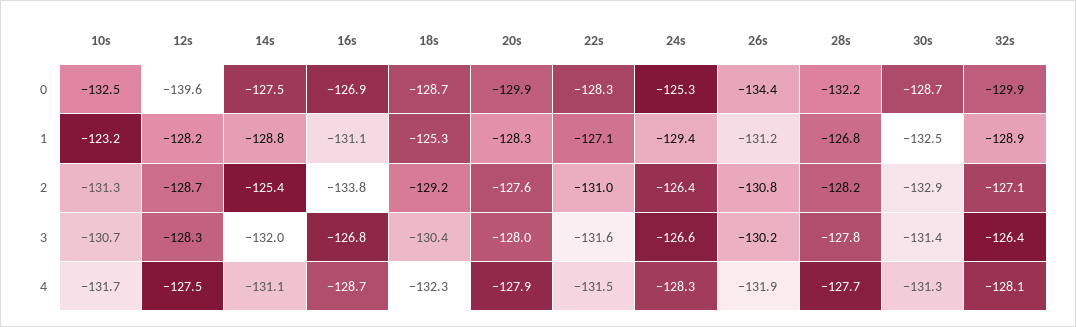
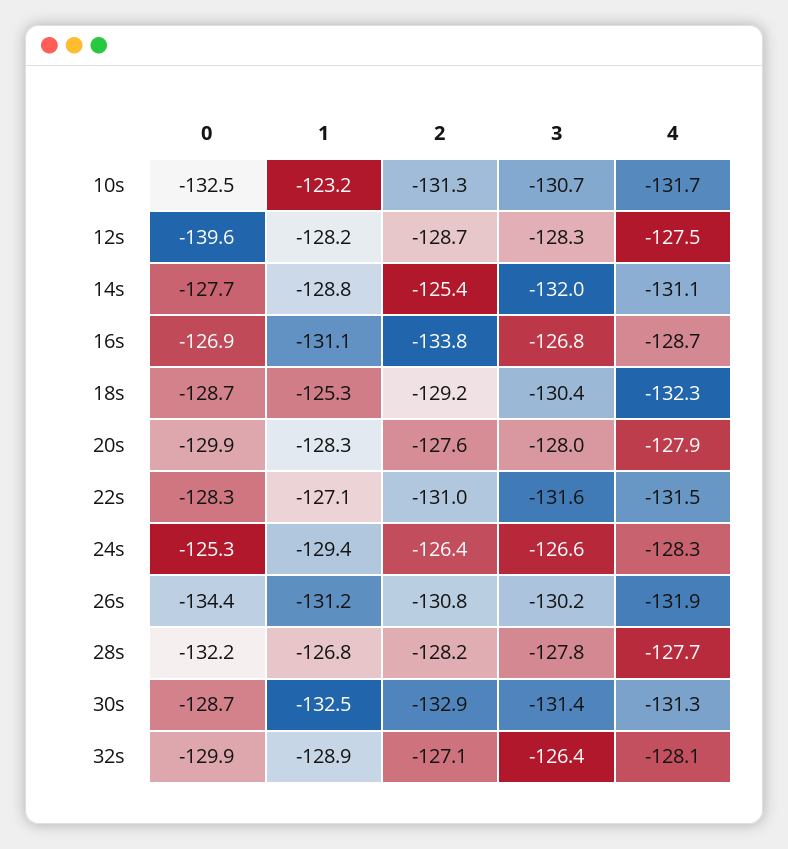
  {
    "10s": {
      "0": -132.5,
      "1": -123.2,
      "2": -131.3,
      "3": -130.7,
      "4": -131.7
    },
    "12s": {
      "0": -139.6,
      "1": -128.2,
      "2": -128.7,
      "3": -128.3,
      "4": -127.5
    },
    "14s": {
-     "0": -127.5,
+     "0": -127.7,
      "1": -128.8,
      "2": -125.4,
      "3": -132,
      "4": -131.1
    },
    "16s": {
      "0": -126.9,
      "1": -131.1,
      "2": -133.8,
      "3": -126.8,
      "4": -128.7
    },
    "18s": {
      "0": -128.7,
      "1": -125.3,
      "2": -129.2,
      "3": -130.4,
      "4": -132.3
    },
    "20s": {
      "0": -129.9,
      "1": -128.3,
      "2": -127.6,
      "3": -128,
      "4": -127.9
    },
    "22s": {
      "0": -128.3,
      "1": -127.1,
      "2": -131,
      "3": -131.6,
      "4": -131.5
    },
    "24s": {
      "0": -125.3,
      "1": -129.4,
      "2": -126.4,
      "3": -126.6,
      "4": -128.3
    },
    "26s": {
      "0": -134.4,
      "1": -131.2,
      "2": -130.8,
      "3": -130.2,
      "4": -131.9
    },
    "28s": {
      "0": -132.2,
      "1": -126.8,
      "2": -128.2,
      "3": -127.8,
      "4": -127.7
    },
    "30s": {
      "0": -128.7,
      "1": -132.5,
      "2": -132.9,
      "3": -131.4,
      "4": -131.3
    },
    "32s": {
      "0": -129.9,
      "1": -128.9,
      "2": -127.1,
      "3": -126.4,
      "4": -128.1
    }
  }

